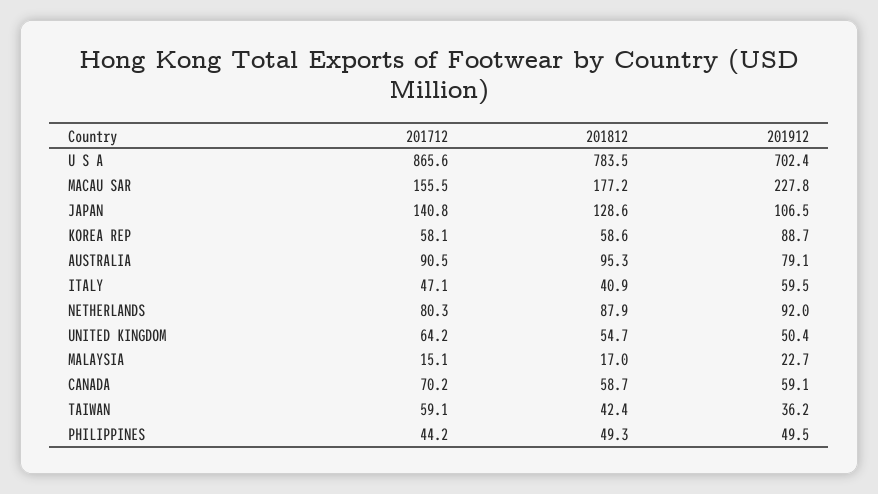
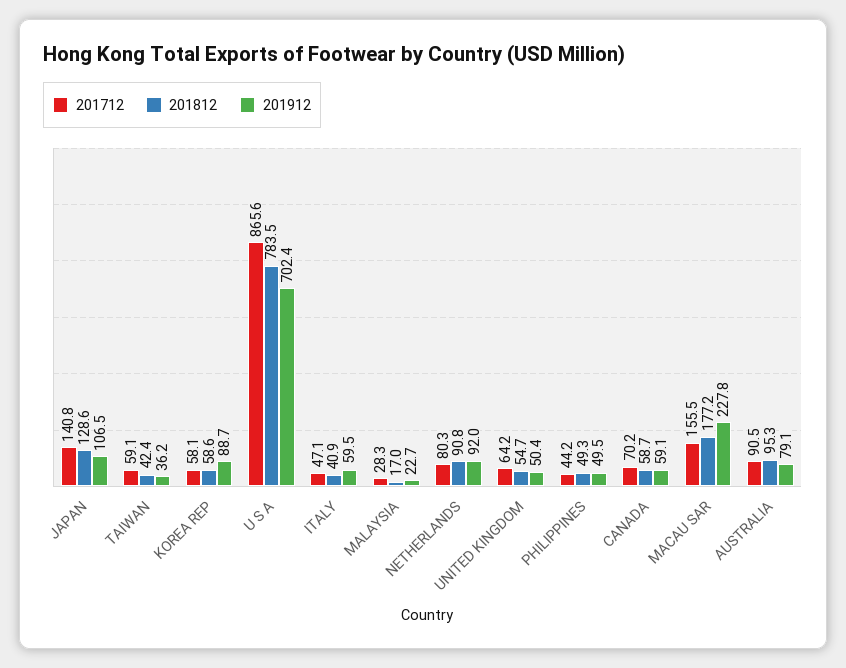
  {
    "201712": {
      "U S A": 865.6,
      "MACAU SAR": 155.5,
      "JAPAN": 140.8,
      "KOREA REP": 58.1,
      "AUSTRALIA": 90.5,
      "ITALY": 47.1,
      "NETHERLANDS": 80.3,
      "UNITED KINGDOM": 64.2,
-     "MALAYSIA": 15.1,
+     "MALAYSIA": 28.3,
      "CANADA": 70.2,
      "TAIWAN": 59.1,
      "PHILIPPINES": 44.2
    },
    "201812": {
      "U S A": 783.5,
      "MACAU SAR": 177.2,
      "JAPAN": 128.6,
      "KOREA REP": 58.6,
      "AUSTRALIA": 95.3,
      "ITALY": 40.9,
-     "NETHERLANDS": 87.9,
+     "NETHERLANDS": 90.8,
      "UNITED KINGDOM": 54.7,
      "MALAYSIA": 17,
      "CANADA": 58.7,
      "TAIWAN": 42.4,
      "PHILIPPINES": 49.3
    },
    "201912": {
      "U S A": 702.4,
      "MACAU SAR": 227.8,
      "JAPAN": 106.5,
      "KOREA REP": 88.7,
      "AUSTRALIA": 79.1,
      "ITALY": 59.5,
      "NETHERLANDS": 92,
      "UNITED KINGDOM": 50.4,
      "MALAYSIA": 22.7,
      "CANADA": 59.1,
      "TAIWAN": 36.2,
      "PHILIPPINES": 49.5
    }
  }

